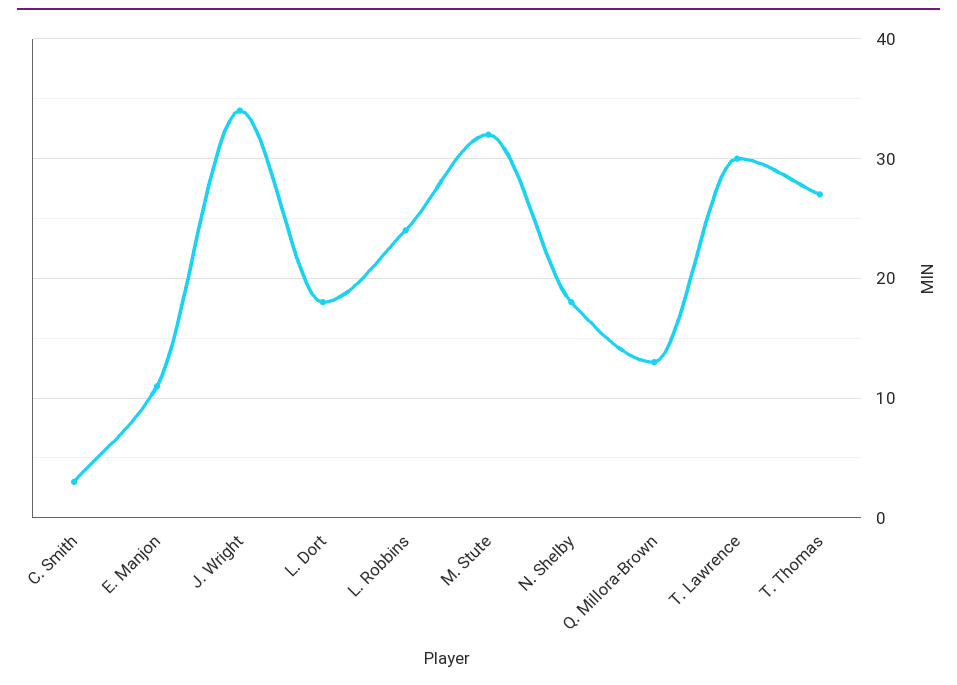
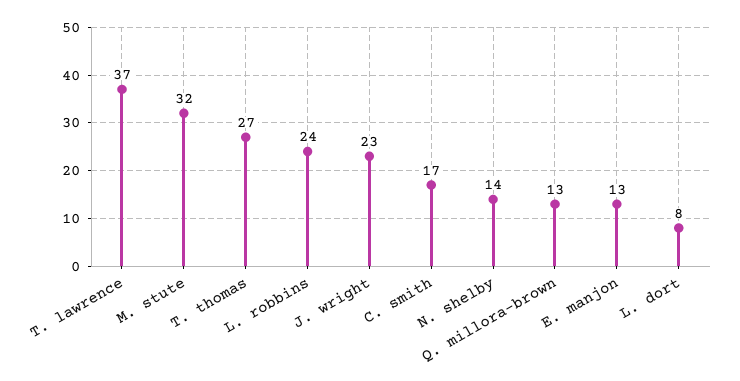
  {
-   "C. Smith": 3,
+   "C. Smith": 17,
-   "E. Manjon": 11,
+   "E. Manjon": 13,
-   "J. Wright": 34,
+   "J. Wright": 23,
-   "L. Dort": 18,
+   "L. Dort": 8,
    "L. Robbins": 24,
    "M. Stute": 32,
-   "N. Shelby": 18,
+   "N. Shelby": 14,
    "Q. Millora-Brown": 13,
-   "T. Lawrence": 30,
+   "T. Lawrence": 37,
    "T. Thomas": 27
  }

